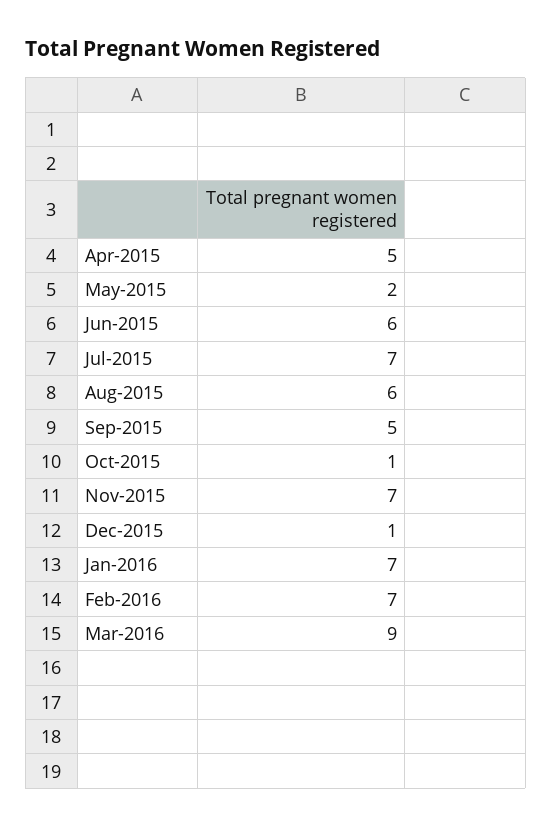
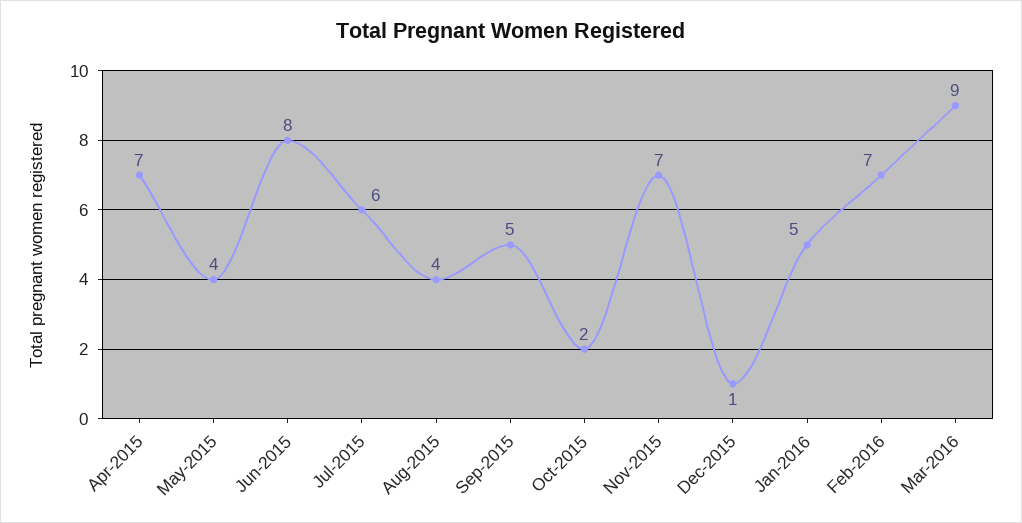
  {
-   "Apr-2015": 5,
+   "Apr-2015": 7,
-   "May-2015": 2,
+   "May-2015": 4,
-   "Jun-2015": 6,
+   "Jun-2015": 8,
-   "Jul-2015": 7,
+   "Jul-2015": 6,
-   "Aug-2015": 6,
+   "Aug-2015": 4,
    "Sep-2015": 5,
-   "Oct-2015": 1,
+   "Oct-2015": 2,
    "Nov-2015": 7,
    "Dec-2015": 1,
-   "Jan-2016": 7,
+   "Jan-2016": 5,
    "Feb-2016": 7,
    "Mar-2016": 9
  }

